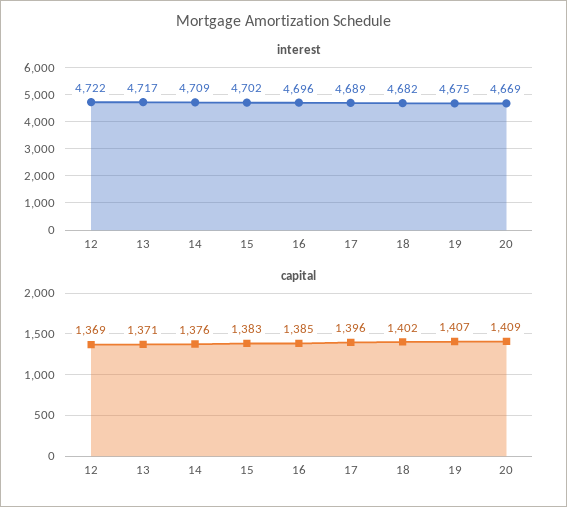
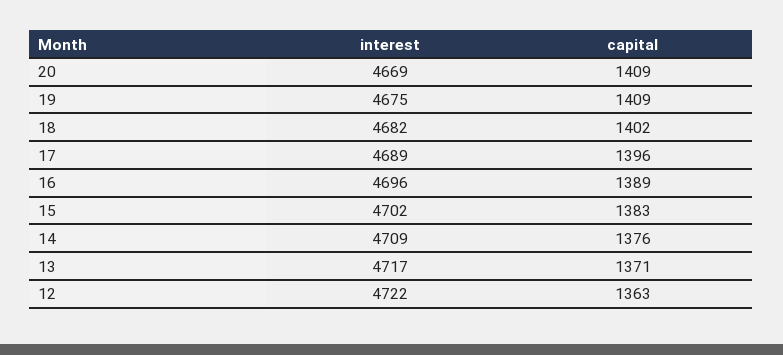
  {
    "interest": {
      "12": 4722,
      "13": 4717,
      "14": 4709,
      "15": 4702,
      "16": 4696,
      "17": 4689,
      "18": 4682,
      "19": 4675,
      "20": 4669
    },
    "capital": {
-     "12": 1369,
+     "12": 1363,
      "13": 1371,
      "14": 1376,
      "15": 1383,
-     "16": 1385,
+     "16": 1389,
      "17": 1396,
      "18": 1402,
-     "19": 1407,
+     "19": 1409,
      "20": 1409
    }
  }

